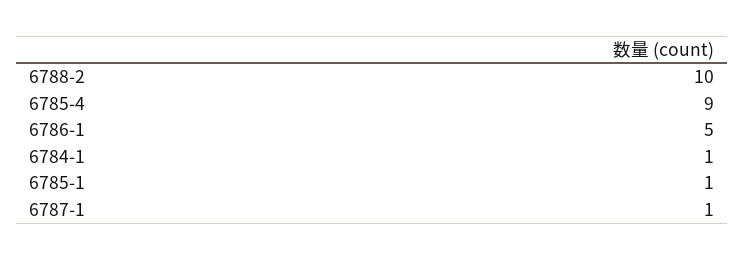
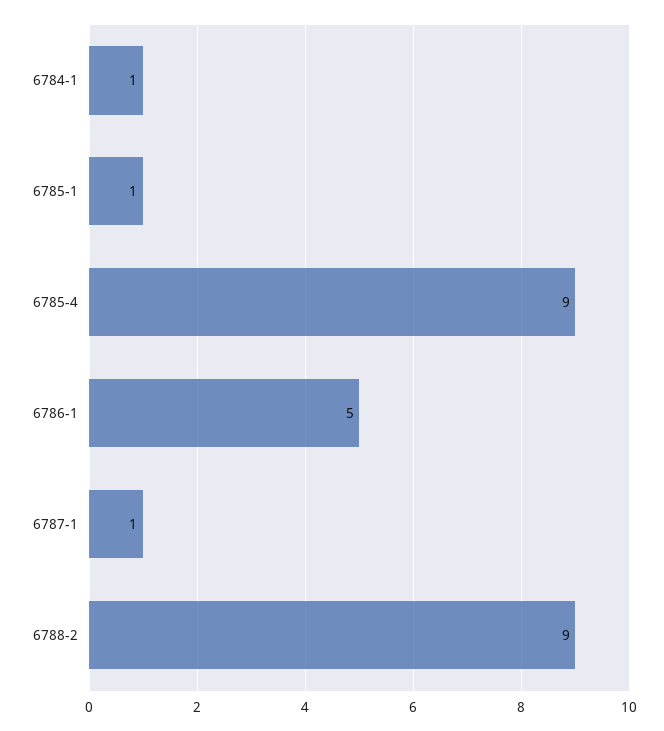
  {
-   "6788-2": 10,
+   "6788-2": 9,
    "6785-4": 9,
    "6786-1": 5,
    "6784-1": 1,
    "6785-1": 1,
    "6787-1": 1
  }

